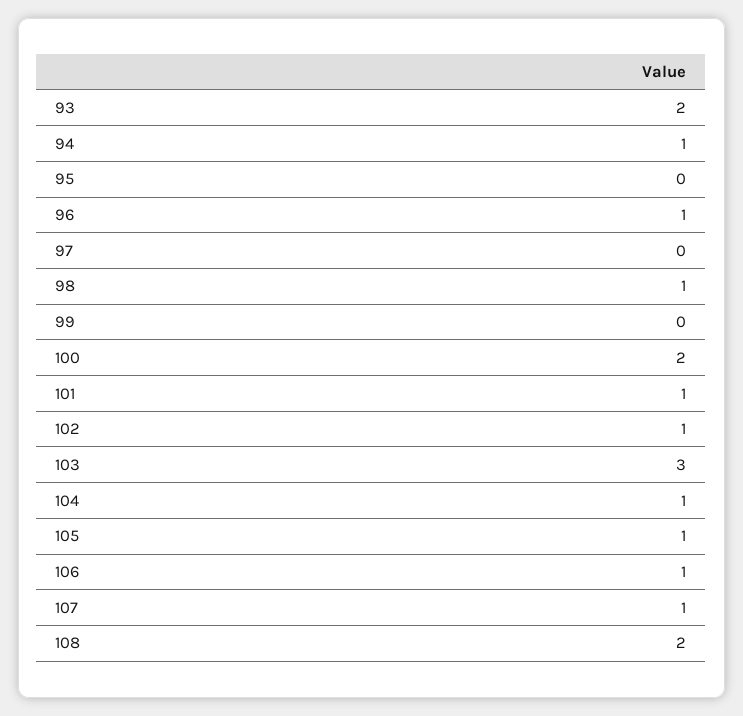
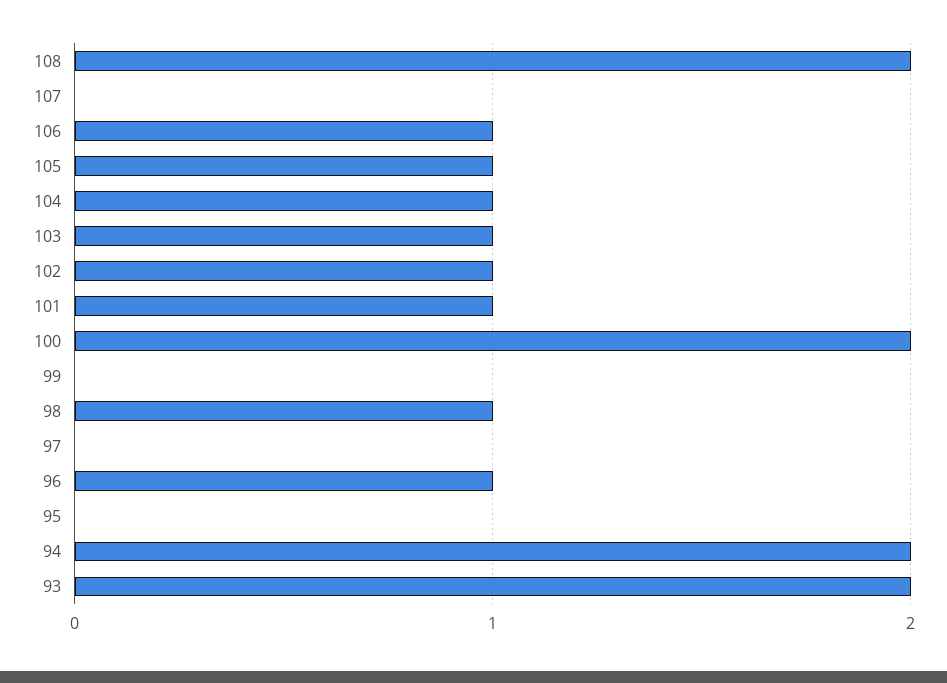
  {
    "93": 2,
-   "94": 1,
+   "94": 2,
    "95": 0,
    "96": 1,
    "97": 0,
    "98": 1,
    "99": 0,
    "100": 2,
    "101": 1,
    "102": 1,
-   "103": 3,
+   "103": 1,
    "104": 1,
    "105": 1,
    "106": 1,
-   "107": 1,
+   "107": 0,
    "108": 2
  }

